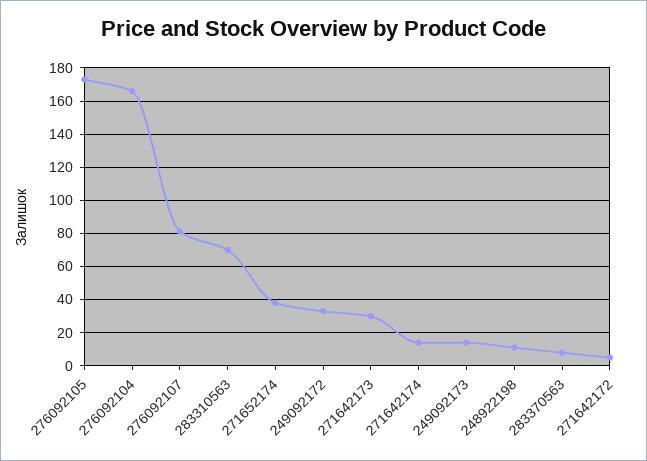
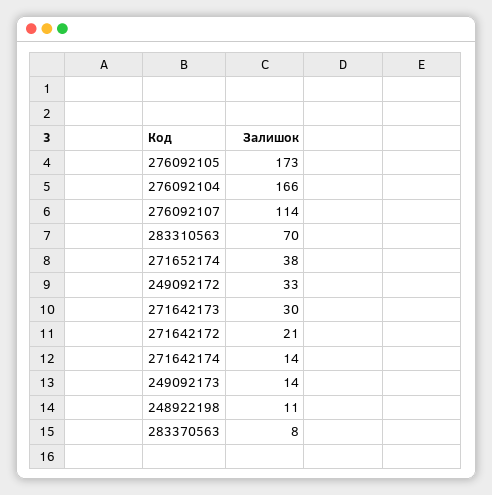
  {
    "276092105": 173,
    "276092104": 166,
-   "276092107": 80,
+   "276092107": 114,
    "283310563": 70,
    "271652174": 38,
    "249092172": 33,
    "271642173": 30,
    "271642174": 14,
    "249092173": 14,
    "248922198": 11,
    "283370563": 8,
-   "271642172": 5
+   "271642172": 21
  }

